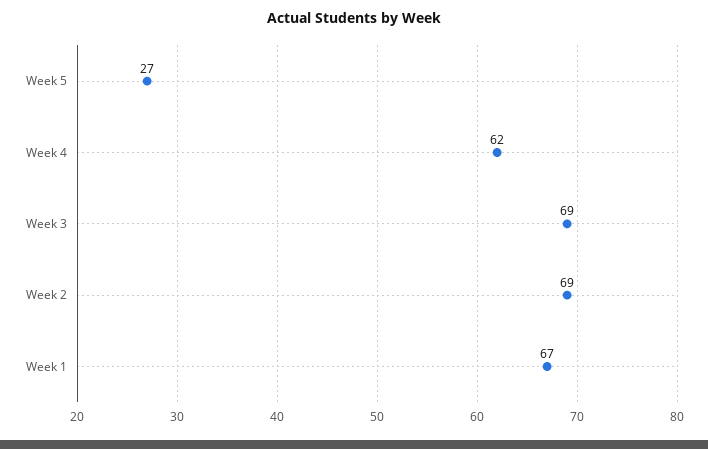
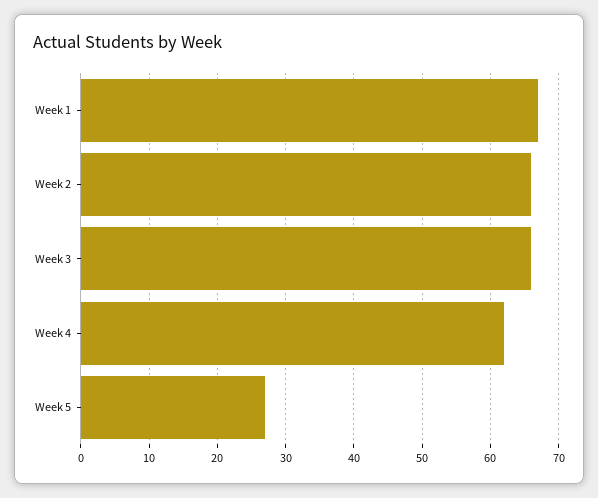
  {
    "Week 5": 27,
    "Week 4": 62,
-   "Week 3": 69,
+   "Week 3": 66,
-   "Week 2": 69,
+   "Week 2": 66,
    "Week 1": 67
  }

